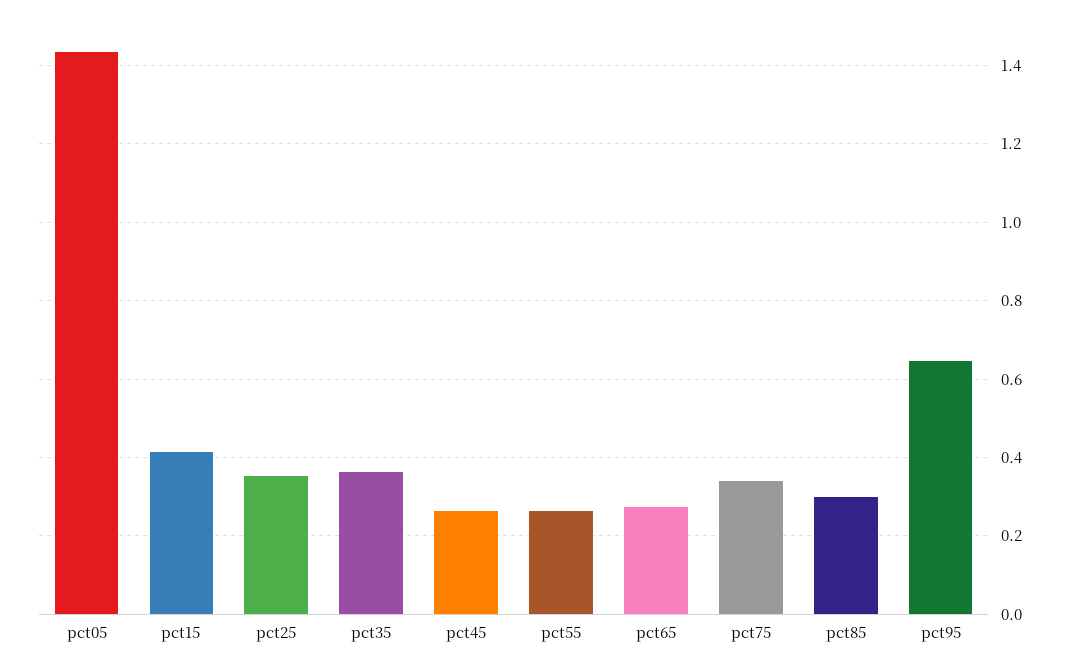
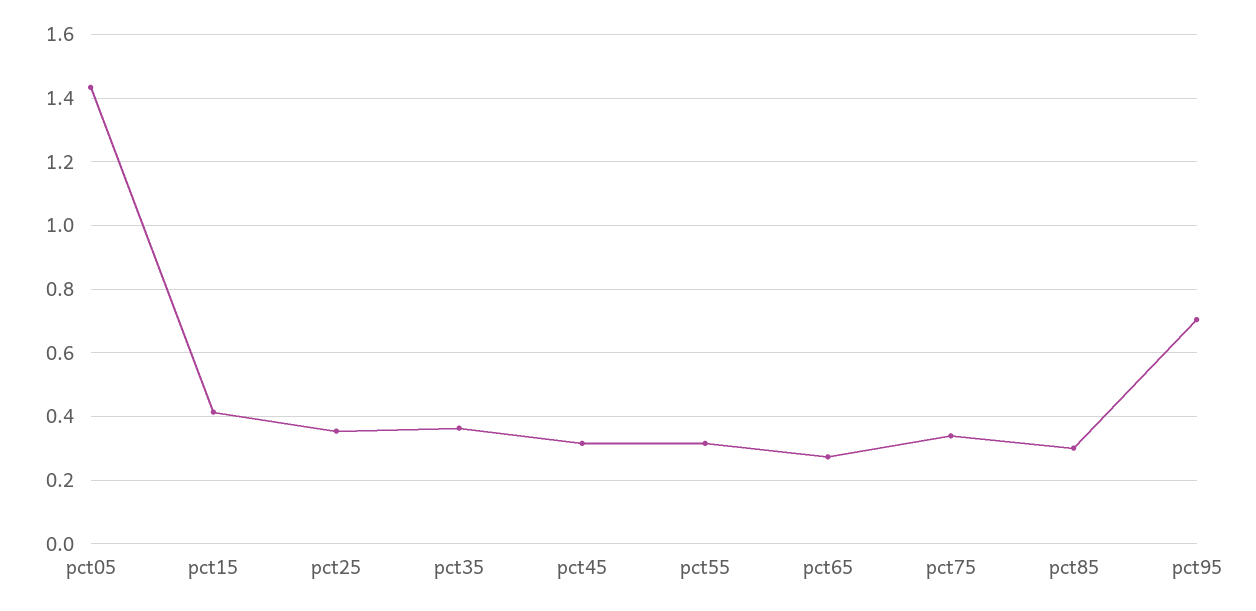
  {
    "pct05": 1.44,
    "pct15": 0.42,
    "pct25": 0.36,
    "pct35": 0.36,
-   "pct45": 0.26,
+   "pct45": 0.32,
-   "pct55": 0.26,
+   "pct55": 0.32,
    "pct65": 0.28,
    "pct75": 0.34,
    "pct85": 0.3,
-   "pct95": 0.64
+   "pct95": 0.7
  }

